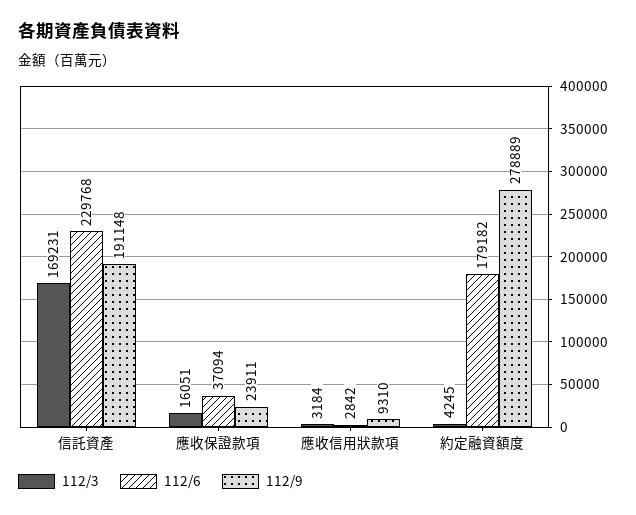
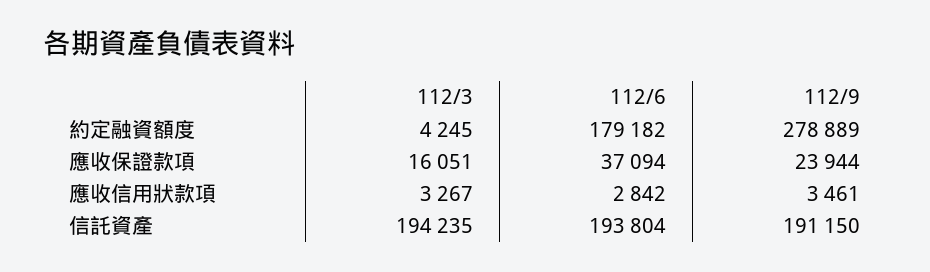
  {
    "112/3": {
-     "信託資產": 169231,
+     "信託資產": 194235,
      "應收保證款項": 16051,
-     "應收信用狀款項": 3184,
+     "應收信用狀款項": 3267,
      "約定融資額度": 4245
    },
    "112/6": {
-     "信託資產": 229768,
+     "信託資產": 193804,
      "應收保證款項": 37094,
      "應收信用狀款項": 2842,
      "約定融資額度": 179182
    },
    "112/9": {
-     "信託資產": 191148,
+     "信託資產": 191150,
-     "應收保證款項": 23911,
+     "應收保證款項": 23944,
-     "應收信用狀款項": 9310,
+     "應收信用狀款項": 3461,
      "約定融資額度": 278889
    }
  }

